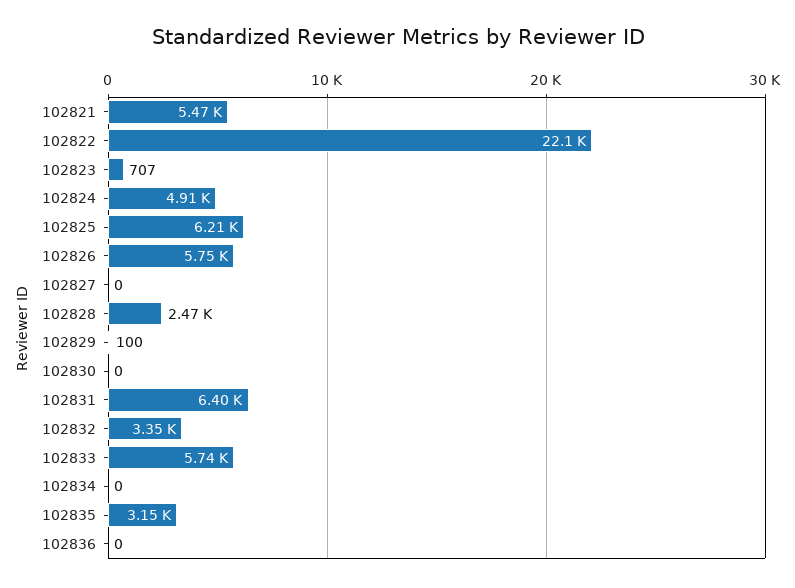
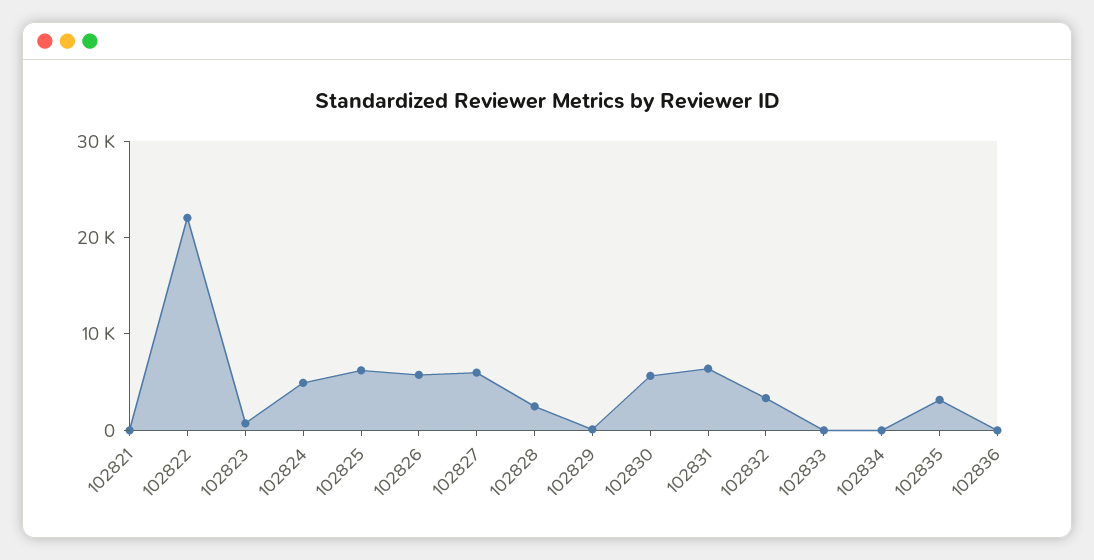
  {
-   "102821": 5470,
+   "102821": 0,
    "102822": 22100,
    "102823": 707,
    "102824": 4910,
    "102825": 6210,
    "102826": 5750,
-   "102827": 0,
+   "102827": 6000,
    "102828": 2470,
    "102829": 100,
-   "102830": 0,
+   "102830": 6000,
    "102831": 6400,
    "102832": 3350,
-   "102833": 5740,
+   "102833": 0,
    "102834": 0,
    "102835": 3150,
    "102836": 0
  }

